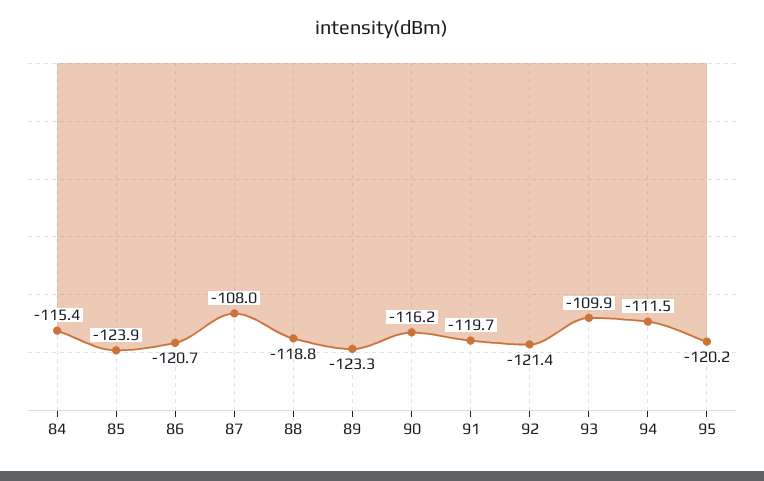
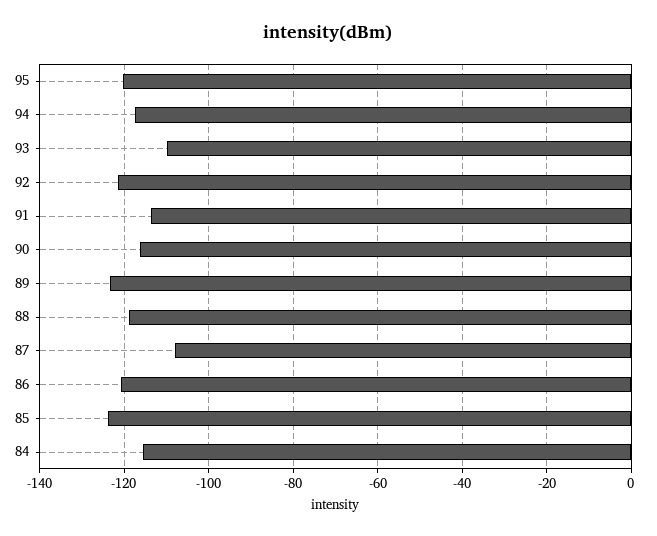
  {
    "84": -115.4,
    "85": -123.9,
    "86": -120.7,
    "87": -108,
    "88": -118.8,
    "89": -123.3,
    "90": -116.2,
-   "91": -119.7,
+   "91": -114,
    "92": -121.4,
    "93": -109.9,
-   "94": -111.5,
+   "94": -118,
    "95": -120.2
  }

